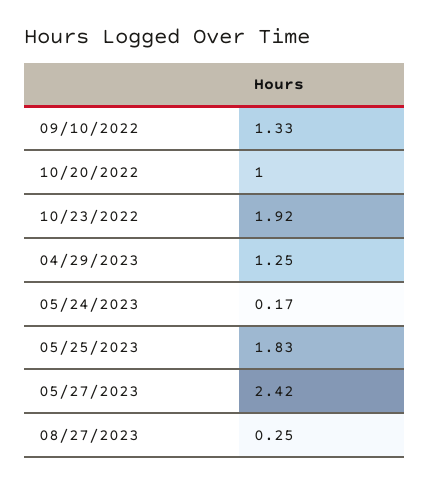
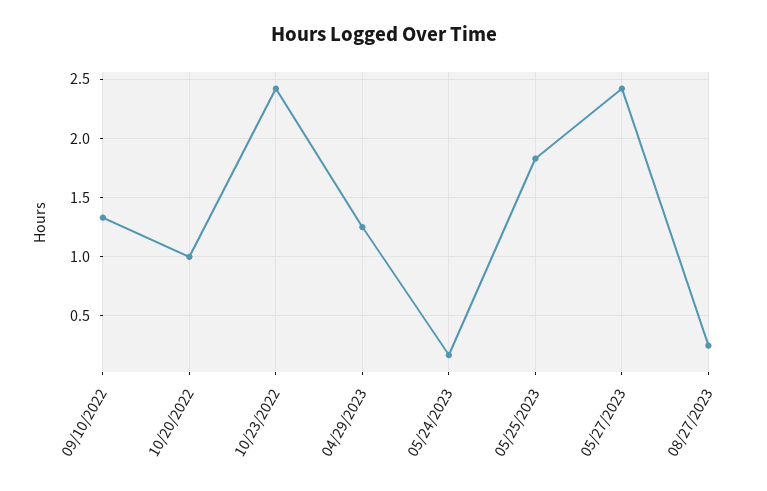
  {
    "09/10/2022": 1.33,
    "10/20/2022": 1,
-   "10/23/2022": 1.92,
+   "10/23/2022": 2.4,
    "04/29/2023": 1.25,
    "05/24/2023": 0.17,
    "05/25/2023": 1.83,
    "05/27/2023": 2.42,
    "08/27/2023": 0.25
  }

